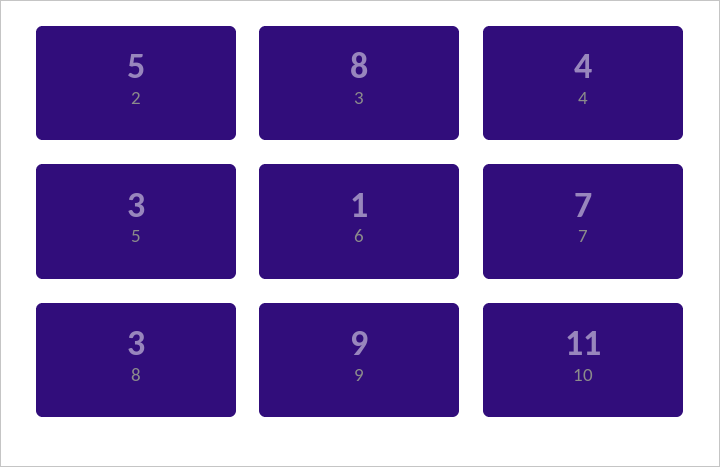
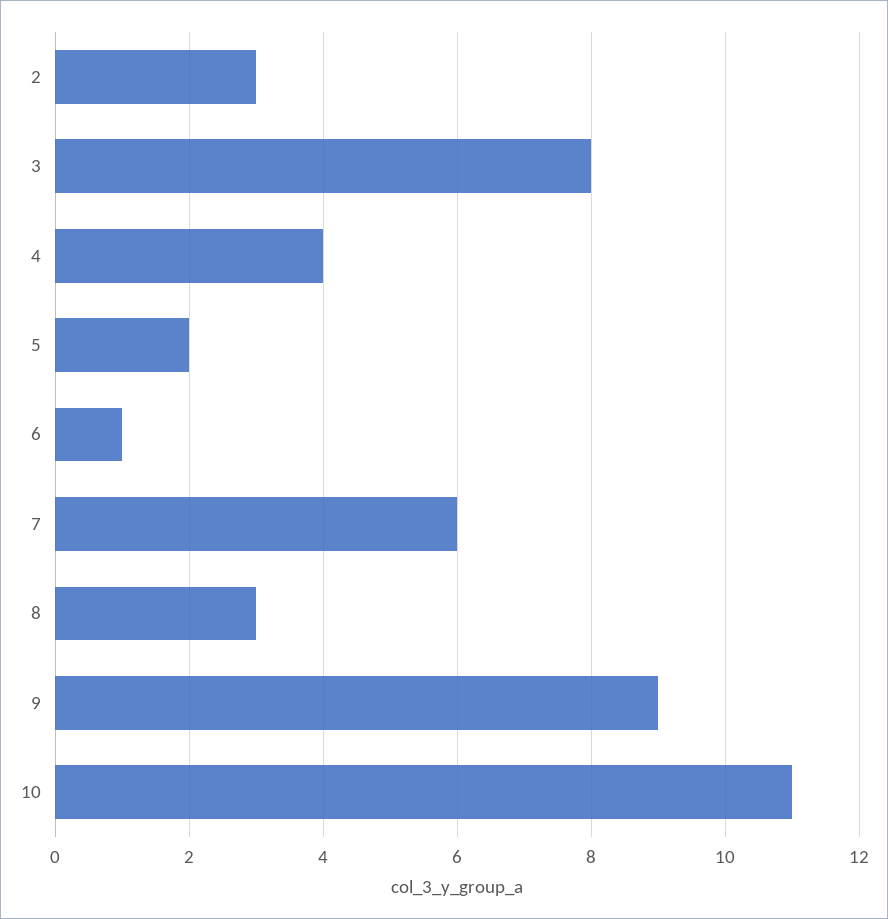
  {
-   "2": 5,
+   "2": 3,
    "3": 8,
    "4": 4,
-   "5": 3,
+   "5": 2,
    "6": 1,
-   "7": 7,
+   "7": 6,
    "8": 3,
    "9": 9,
    "10": 11
  }

